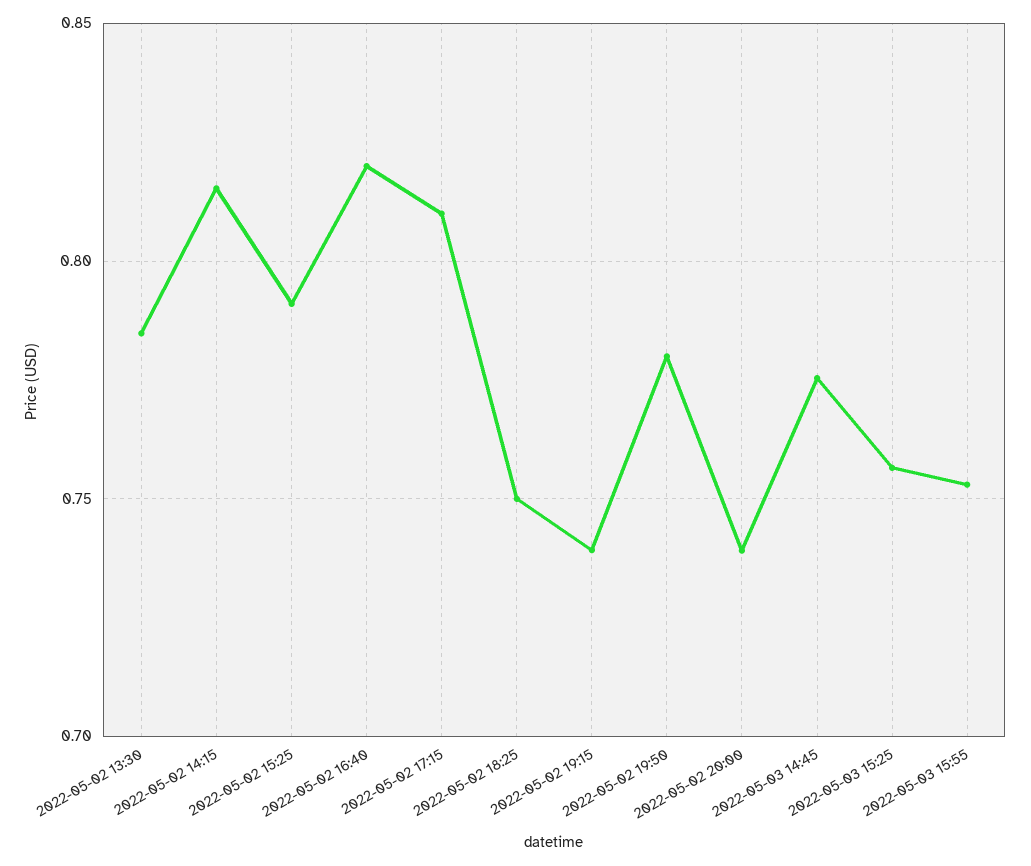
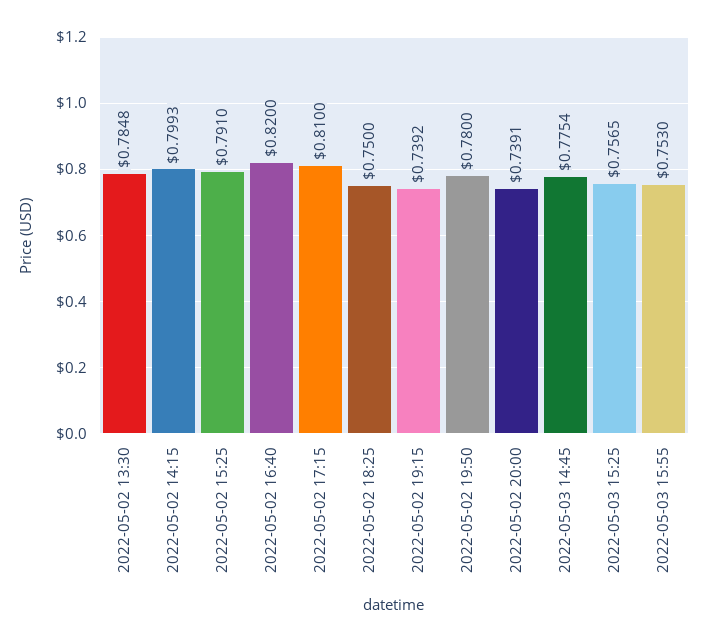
  {
    "2022-05-02 13:30": 0.7848,
-   "2022-05-02 14:15": 0.815,
+   "2022-05-02 14:15": 0.7993,
    "2022-05-02 15:25": 0.791,
    "2022-05-02 16:40": 0.82,
    "2022-05-02 17:15": 0.81,
    "2022-05-02 18:25": 0.75,
    "2022-05-02 19:15": 0.7392,
    "2022-05-02 19:50": 0.78,
    "2022-05-02 20:00": 0.7391,
    "2022-05-03 14:45": 0.7754,
    "2022-05-03 15:25": 0.7565,
    "2022-05-03 15:55": 0.753
  }

